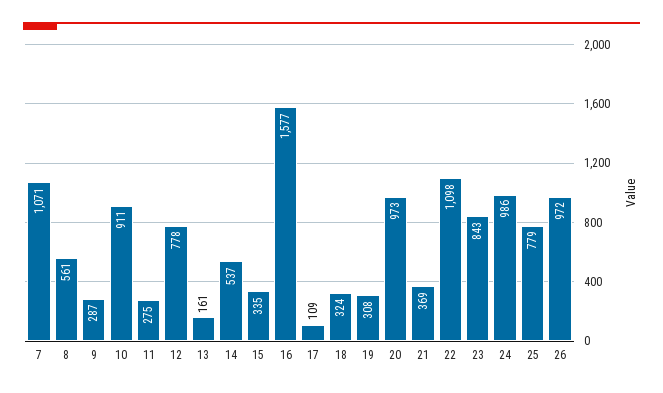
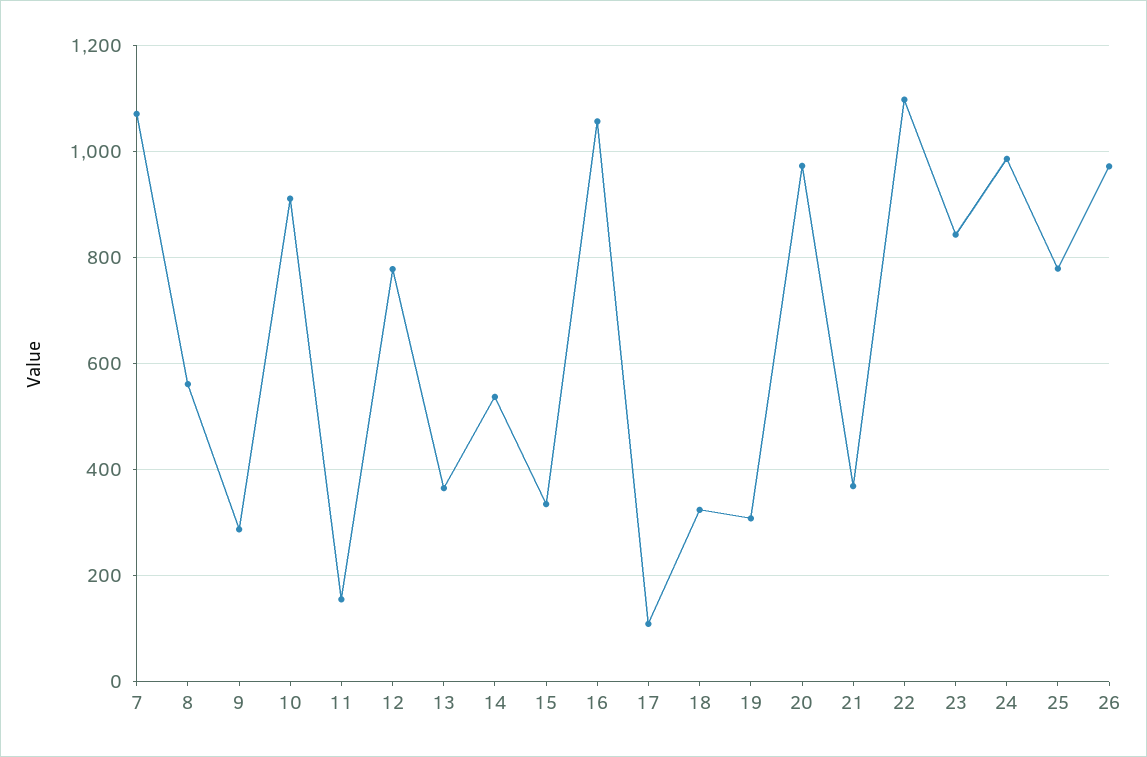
  {
    "7": 1071,
    "8": 561,
    "9": 287,
    "10": 911,
-   "11": 275,
+   "11": 160,
    "12": 778,
-   "13": 161,
+   "13": 360,
    "14": 537,
    "15": 335,
-   "16": 1577,
+   "16": 1060,
    "17": 109,
    "18": 324,
    "19": 308,
    "20": 973,
    "21": 369,
    "22": 1098,
    "23": 843,
    "24": 986,
    "25": 779,
    "26": 972
  }

